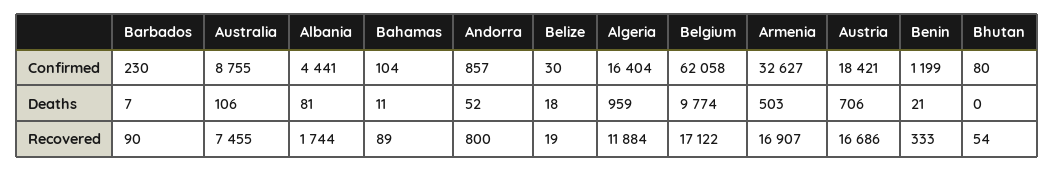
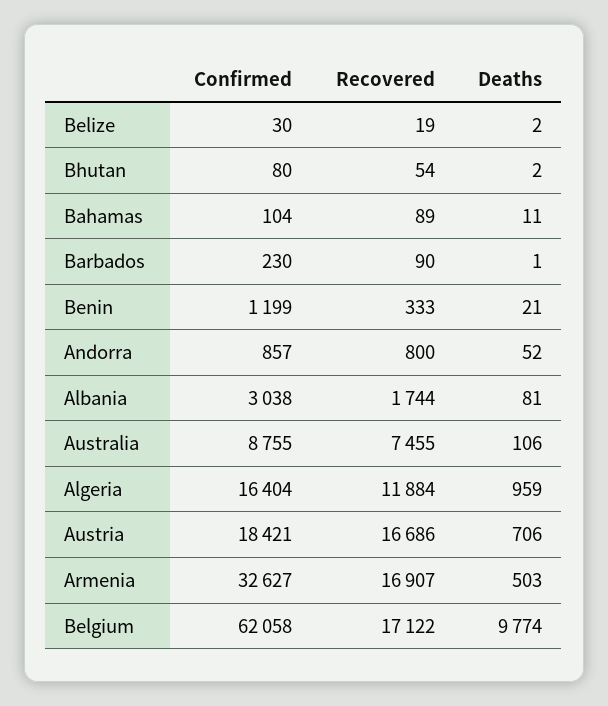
  {
    "Barbados": {
      "Confirmed": 230,
-     "Deaths": 7,
+     "Deaths": 1,
      "Recovered": 90
    },
    "Australia": {
      "Confirmed": 8755,
      "Deaths": 106,
      "Recovered": 7455
    },
    "Albania": {
-     "Confirmed": 4441,
+     "Confirmed": 3038,
      "Deaths": 81,
      "Recovered": 1744
    },
    "Bahamas": {
      "Confirmed": 104,
      "Deaths": 11,
      "Recovered": 89
    },
    "Andorra": {
      "Confirmed": 857,
      "Deaths": 52,
      "Recovered": 800
    },
    "Belize": {
      "Confirmed": 30,
-     "Deaths": 18,
+     "Deaths": 2,
      "Recovered": 19
    },
    "Algeria": {
      "Confirmed": 16404,
      "Deaths": 959,
      "Recovered": 11884
    },
    "Belgium": {
      "Confirmed": 62058,
      "Deaths": 9774,
      "Recovered": 17122
    },
    "Armenia": {
      "Confirmed": 32627,
      "Deaths": 503,
      "Recovered": 16907
    },
    "Austria": {
      "Confirmed": 18421,
      "Deaths": 706,
      "Recovered": 16686
    },
    "Benin": {
      "Confirmed": 1199,
      "Deaths": 21,
      "Recovered": 333
    },
    "Bhutan": {
      "Confirmed": 80,
-     "Deaths": 0,
+     "Deaths": 2,
      "Recovered": 54
    }
  }

